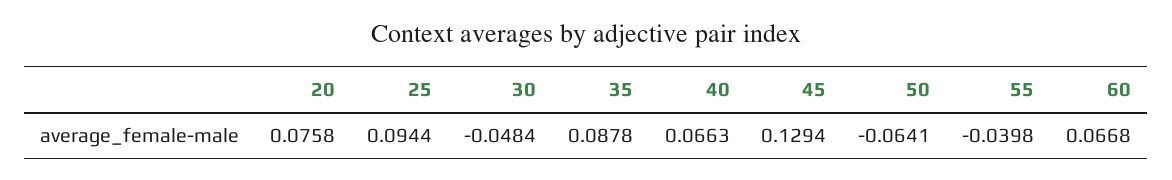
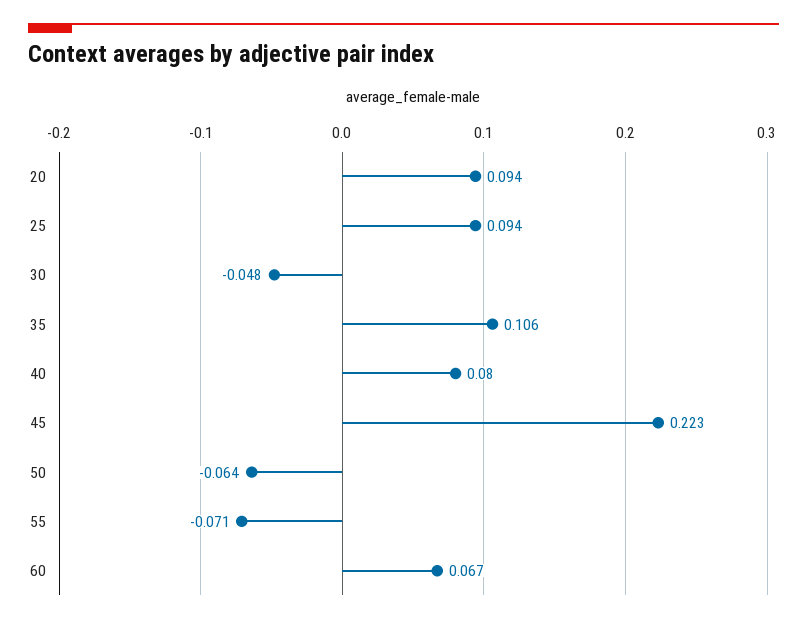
  {
-   "20": 0.0758,
+   "20": 0.094,
    "25": 0.0944,
    "30": -0.0484,
-   "35": 0.0878,
+   "35": 0.106,
-   "40": 0.0663,
+   "40": 0.08,
-   "45": 0.1294,
+   "45": 0.223,
    "50": -0.0641,
-   "55": -0.0398,
+   "55": -0.071,
    "60": 0.0668
  }

